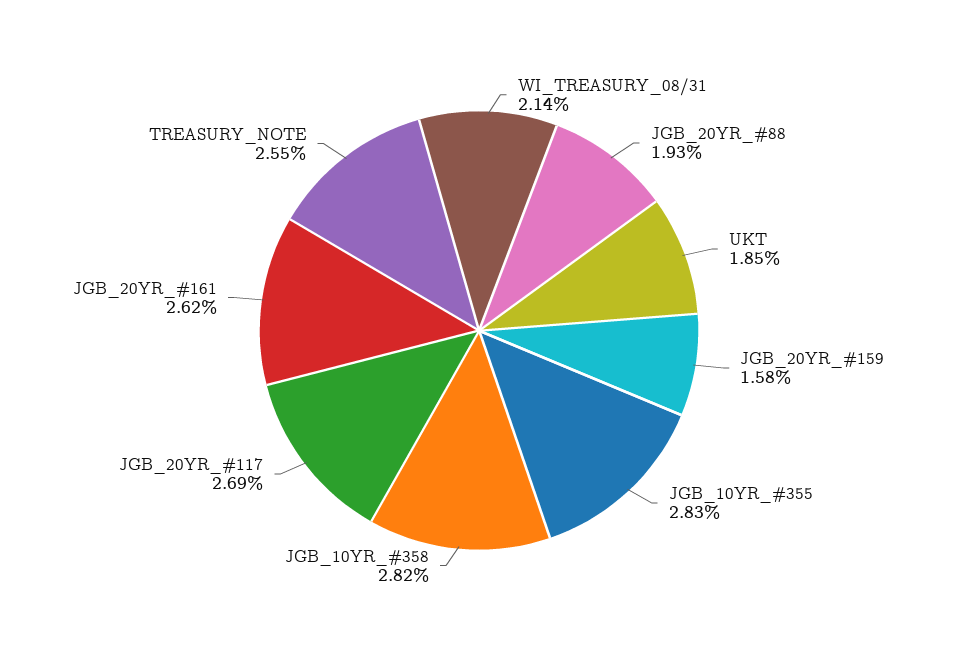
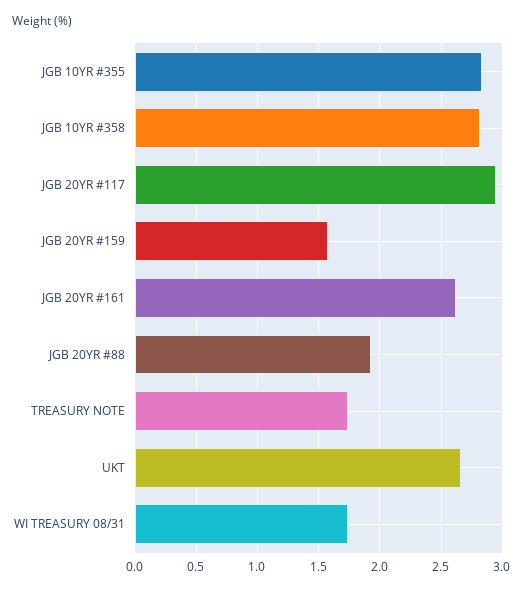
  {
-   "WI_TREASURY_08/31": 2.14,
+   "WI_TREASURY_08/31": 1.75,
    "JGB_20YR_#88": 1.93,
-   "UKT": 1.85,
+   "UKT": 2.65,
    "JGB_20YR_#159": 1.58,
    "JGB_10YR_#355": 2.83,
    "JGB_10YR_#358": 2.82,
-   "JGB_20YR_#117": 2.69,
+   "JGB_20YR_#117": 2.95,
    "JGB_20YR_#161": 2.62,
-   "TREASURY_NOTE": 2.55
+   "TREASURY_NOTE": 1.75
  }

